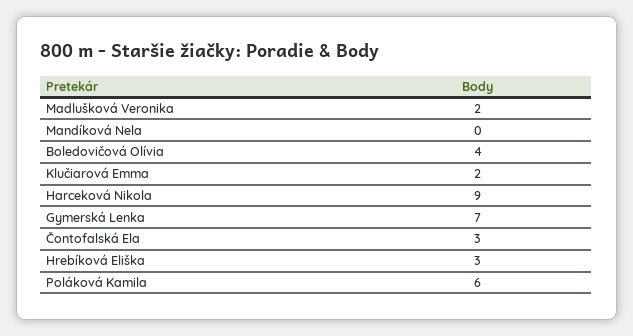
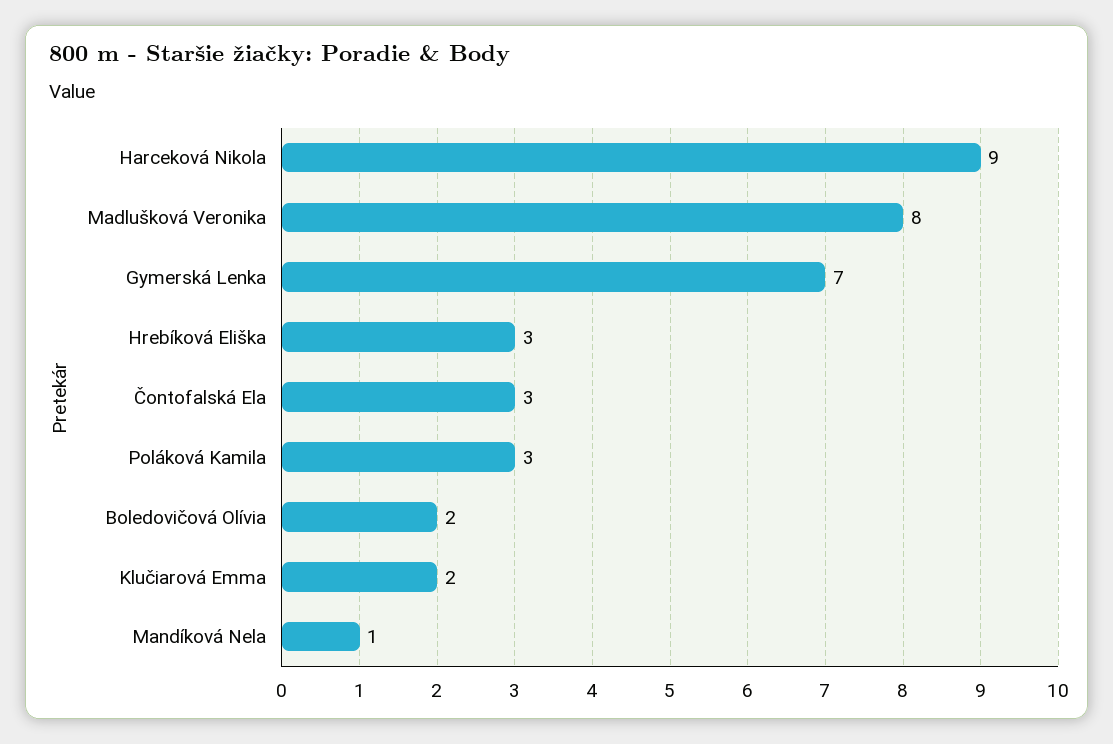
  {
-   "Madlušková Veronika": 2,
+   "Madlušková Veronika": 8,
-   "Mandíková Nela": 0,
+   "Mandíková Nela": 1,
-   "Boledovičová Olívia": 4,
+   "Boledovičová Olívia": 2,
    "Klučiarová Emma": 2,
    "Harceková Nikola": 9,
    "Gymerská Lenka": 7,
    "Čontofalská Ela": 3,
    "Hrebíková Eliška": 3,
-   "Poláková Kamila": 6
+   "Poláková Kamila": 3
  }

